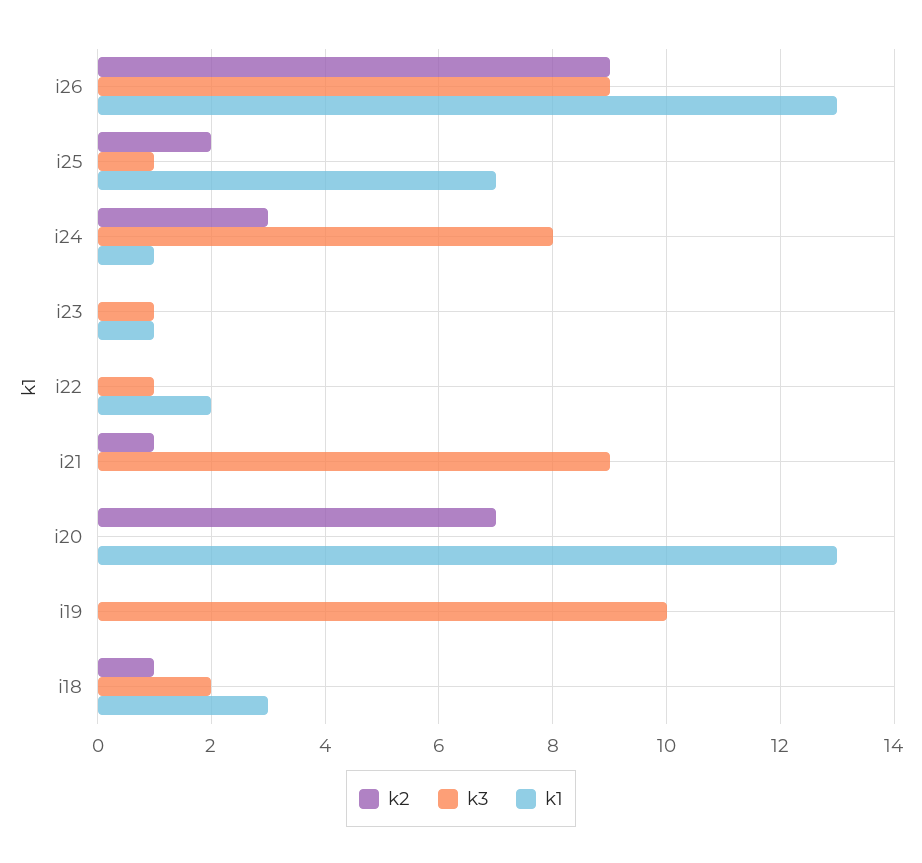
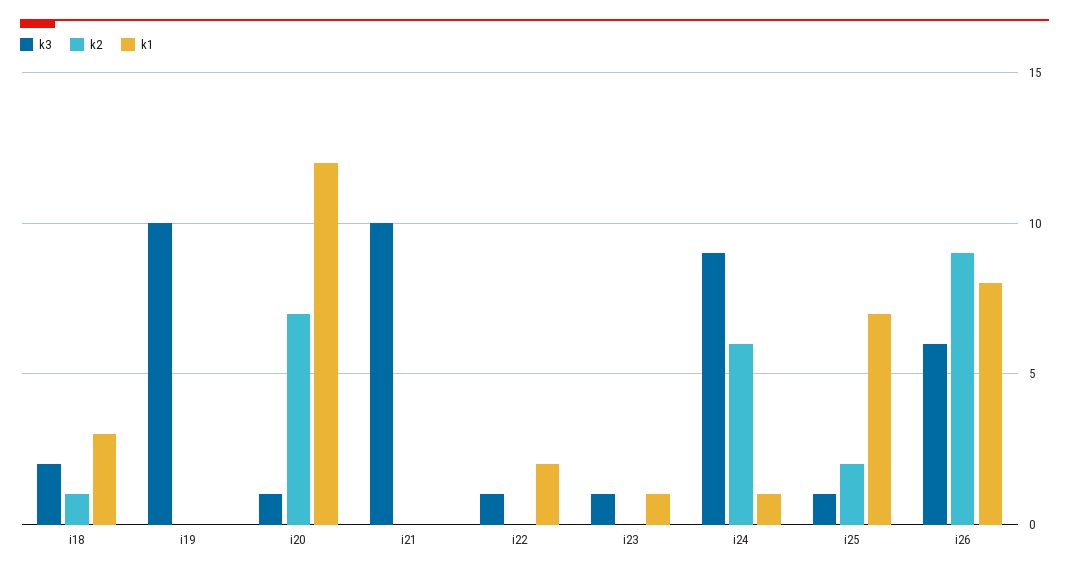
  {
    "k2": {
      "i26": 9,
      "i25": 2,
-     "i24": 3,
+     "i24": 6,
      "i23": 0,
      "i22": 0,
-     "i21": 1,
+     "i21": 0,
      "i20": 7,
      "i19": 0,
      "i18": 1
    },
    "k3": {
-     "i26": 9,
+     "i26": 6,
      "i25": 1,
-     "i24": 8,
+     "i24": 9,
      "i23": 1,
      "i22": 1,
-     "i21": 9,
+     "i21": 10,
-     "i20": 0,
+     "i20": 1,
      "i19": 10,
      "i18": 2
    },
    "k1": {
-     "i26": 13,
+     "i26": 8,
      "i25": 7,
      "i24": 1,
      "i23": 1,
      "i22": 2,
      "i21": 0,
-     "i20": 13,
+     "i20": 12,
      "i19": 0,
      "i18": 3
    }
  }

